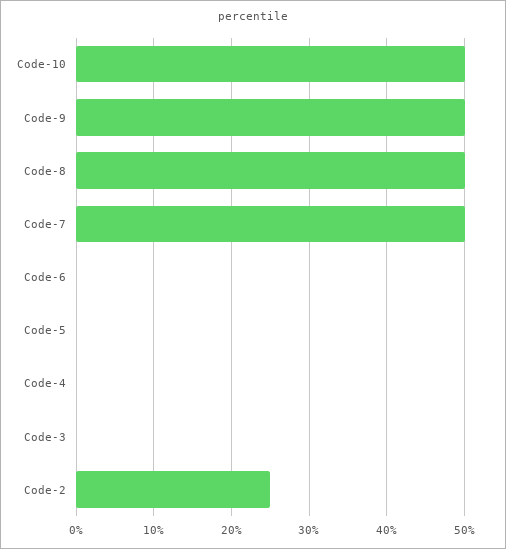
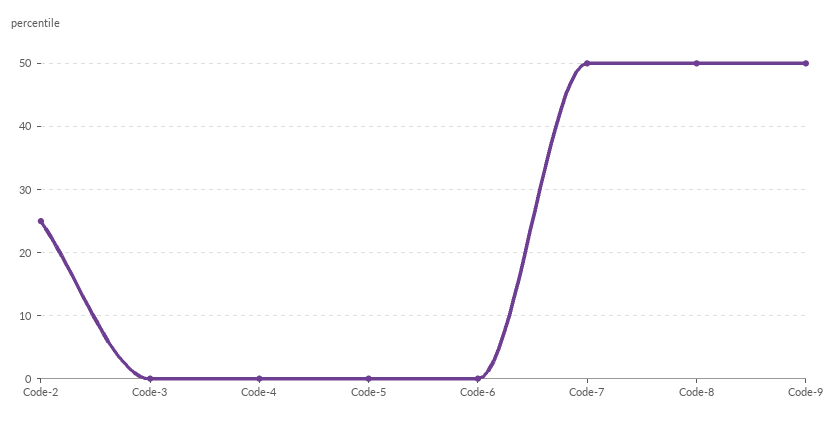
  {
-   "Code-10": 50,
    "Code-9": 50,
    "Code-8": 50,
    "Code-7": 50,
    "Code-6": 0,
    "Code-5": 0,
    "Code-4": 0,
    "Code-3": 0,
    "Code-2": 25
  }

